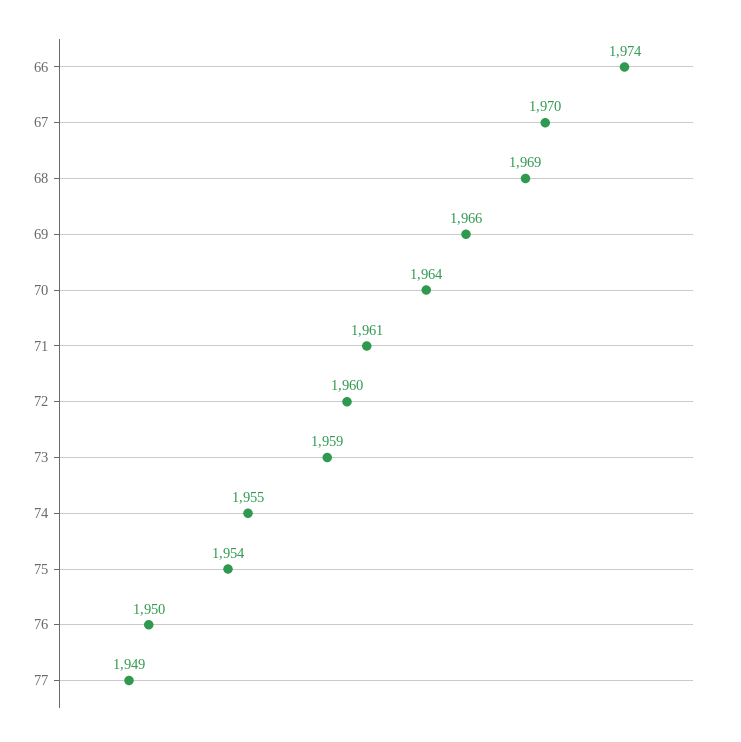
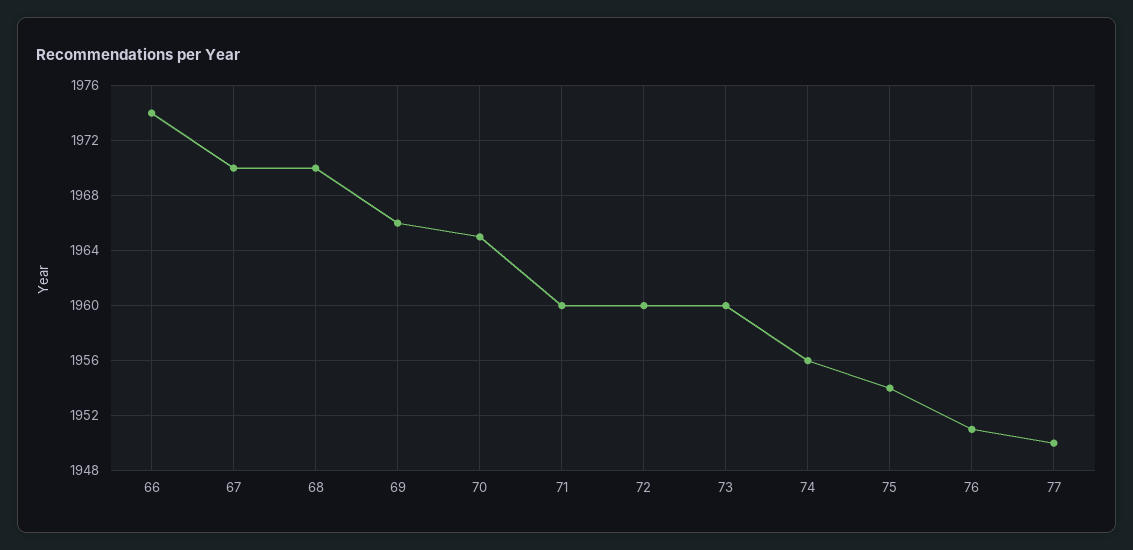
  {
    "66": 1974,
    "67": 1970,
-   "68": 1969,
+   "68": 1970,
    "69": 1966,
-   "70": 1964,
+   "70": 1965,
-   "71": 1961,
+   "71": 1960,
    "72": 1960,
-   "73": 1959,
+   "73": 1960,
-   "74": 1955,
+   "74": 1956,
    "75": 1954,
-   "76": 1950,
+   "76": 1951,
-   "77": 1949
+   "77": 1950
  }

